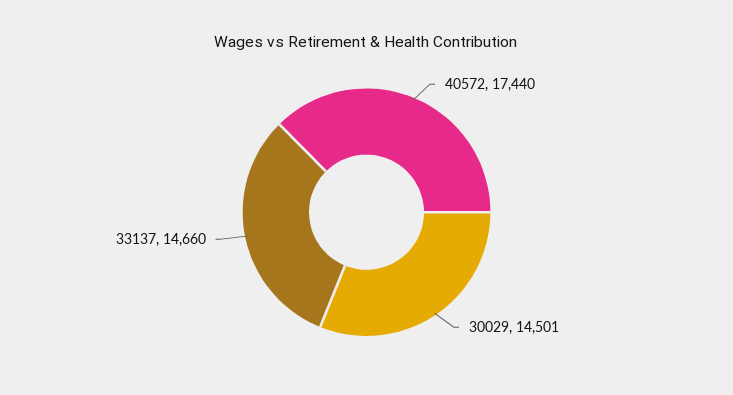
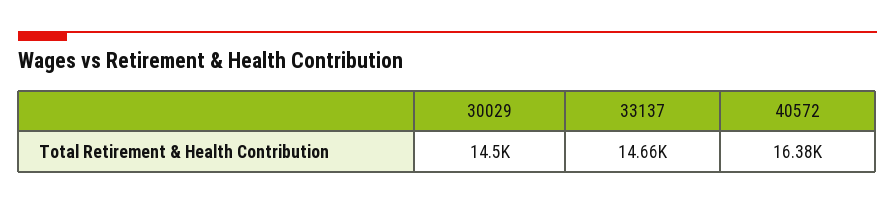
  {
-   "40572": 17440,
+   "40572": 16380,
    "30029": 14501,
    "33137": 14660
  }

